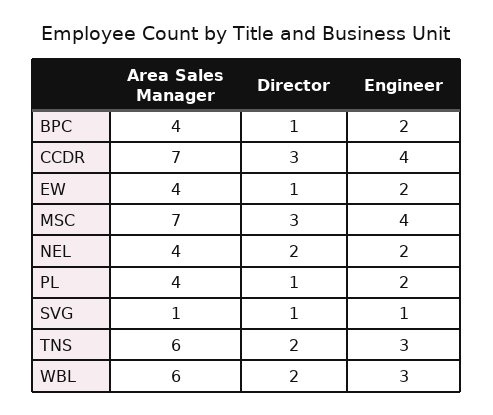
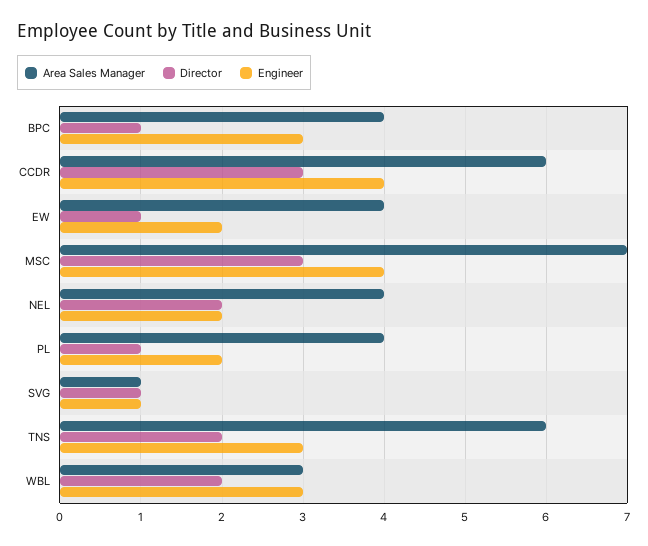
  {
    "Area Sales Manager": {
      "BPC": 4,
-     "CCDR": 7,
+     "CCDR": 6,
      "EW": 4,
      "MSC": 7,
      "NEL": 4,
      "PL": 4,
      "SVG": 1,
      "TNS": 6,
-     "WBL": 6
+     "WBL": 3
    },
    "Director": {
      "BPC": 1,
      "CCDR": 3,
      "EW": 1,
      "MSC": 3,
      "NEL": 2,
      "PL": 1,
      "SVG": 1,
      "TNS": 2,
      "WBL": 2
    },
    "Engineer": {
-     "BPC": 2,
+     "BPC": 3,
      "CCDR": 4,
      "EW": 2,
      "MSC": 4,
      "NEL": 2,
      "PL": 2,
      "SVG": 1,
      "TNS": 3,
      "WBL": 3
    }
  }

